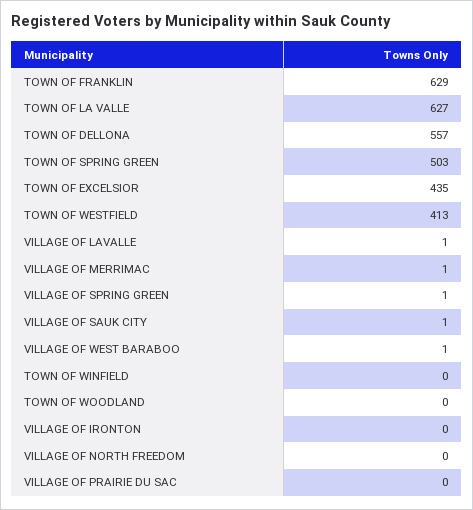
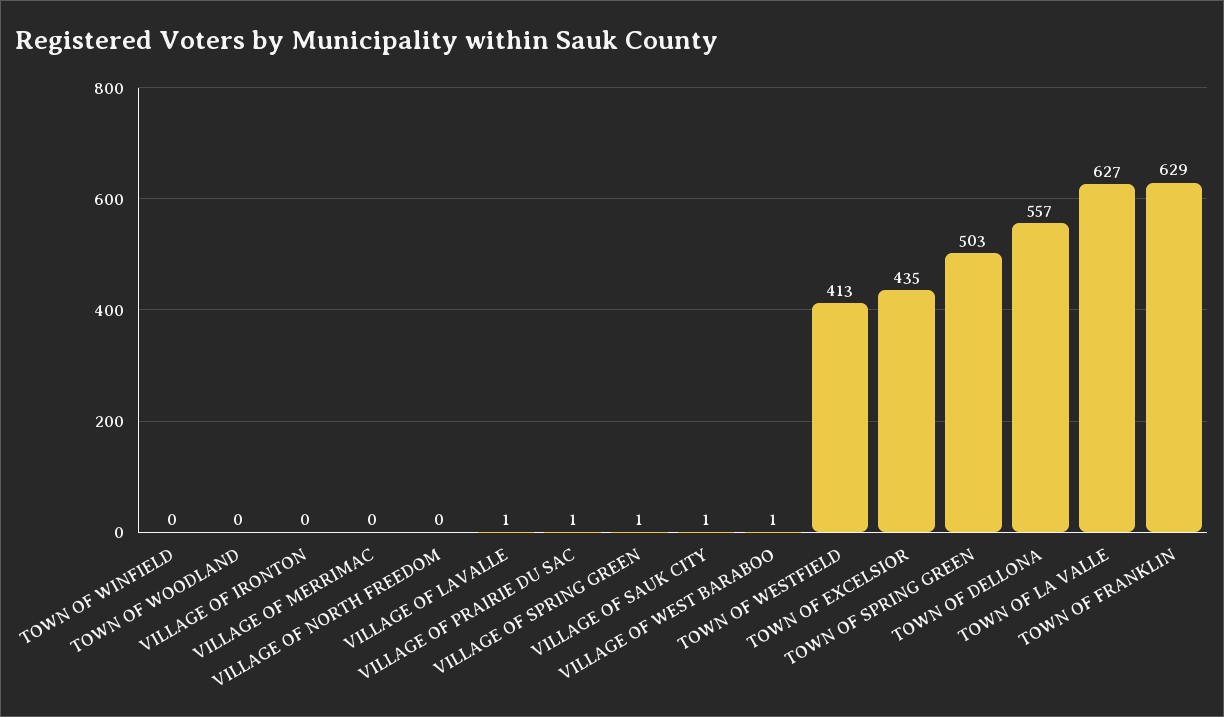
  {
    "TOWN OF FRANKLIN": 629,
    "TOWN OF LA VALLE": 627,
    "TOWN OF DELLONA": 557,
    "TOWN OF SPRING GREEN": 503,
    "TOWN OF EXCELSIOR": 435,
    "TOWN OF WESTFIELD": 413,
    "VILLAGE OF LAVALLE": 1,
-   "VILLAGE OF MERRIMAC": 1,
+   "VILLAGE OF MERRIMAC": 0,
    "VILLAGE OF SPRING GREEN": 1,
    "VILLAGE OF SAUK CITY": 1,
    "VILLAGE OF WEST BARABOO": 1,
    "TOWN OF WINFIELD": 0,
    "TOWN OF WOODLAND": 0,
    "VILLAGE OF IRONTON": 0,
    "VILLAGE OF NORTH FREEDOM": 0,
-   "VILLAGE OF PRAIRIE DU SAC": 0
+   "VILLAGE OF PRAIRIE DU SAC": 1
  }

